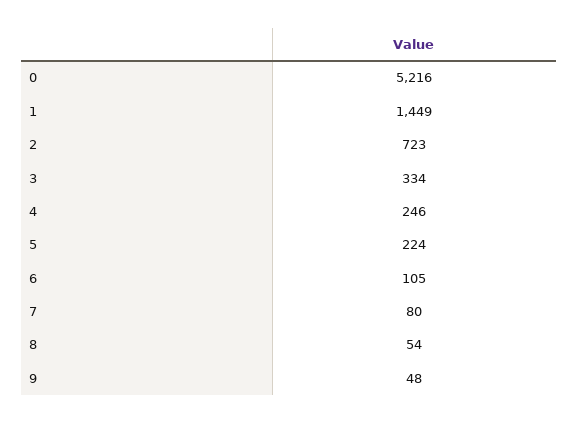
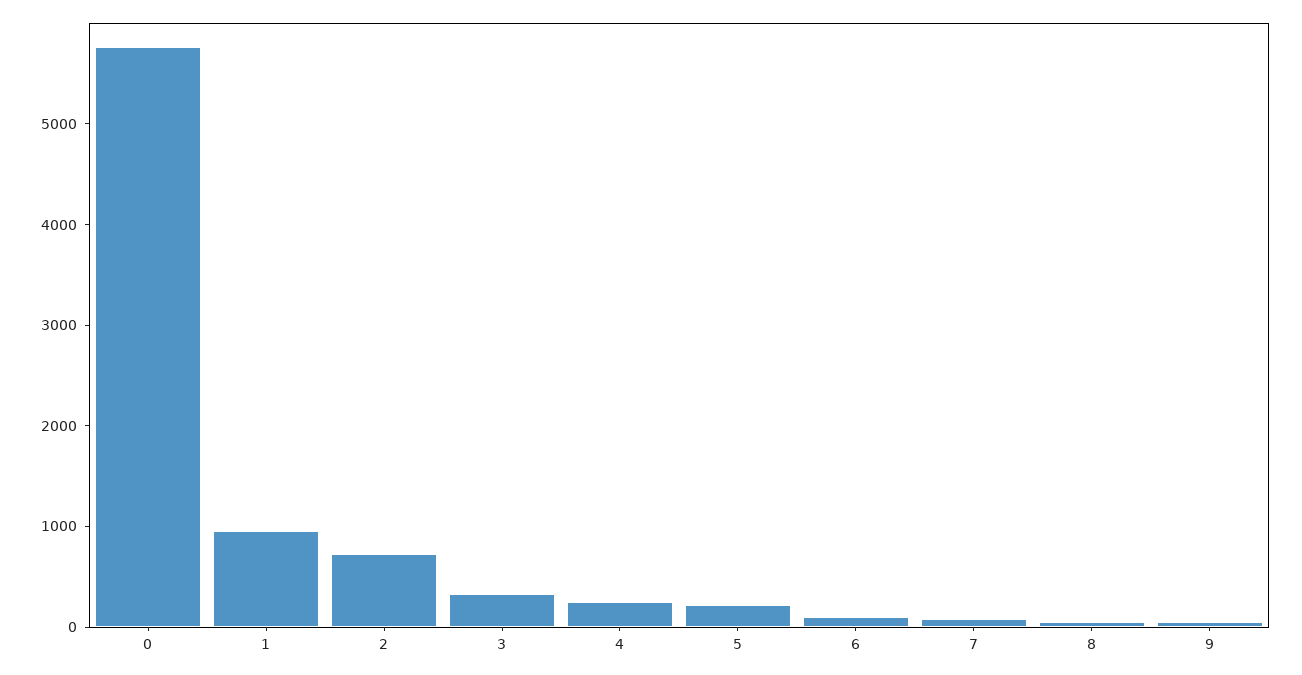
  {
-   "0": 5216,
+   "0": 5800,
-   "1": 1449,
+   "1": 1000,
    "2": 723,
    "3": 334,
    "4": 246,
    "5": 224,
    "6": 105,
    "7": 80,
    "8": 54,
    "9": 48
  }

